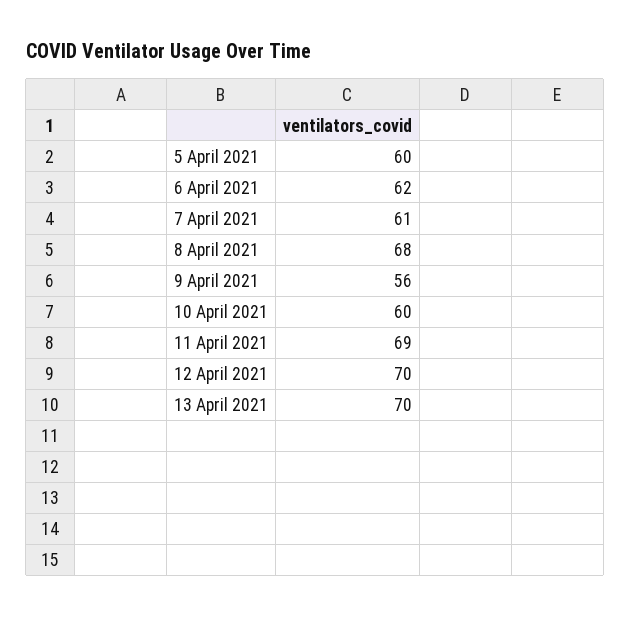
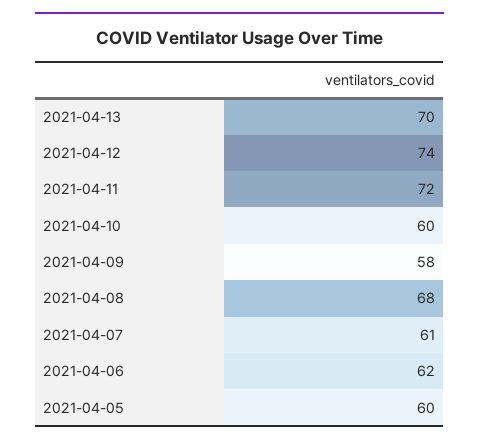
  {
    "5 April 2021": 60,
    "6 April 2021": 62,
    "7 April 2021": 61,
    "8 April 2021": 68,
-   "9 April 2021": 56,
+   "9 April 2021": 58,
    "10 April 2021": 60,
-   "11 April 2021": 69,
+   "11 April 2021": 72,
-   "12 April 2021": 70,
+   "12 April 2021": 74,
    "13 April 2021": 70
  }

